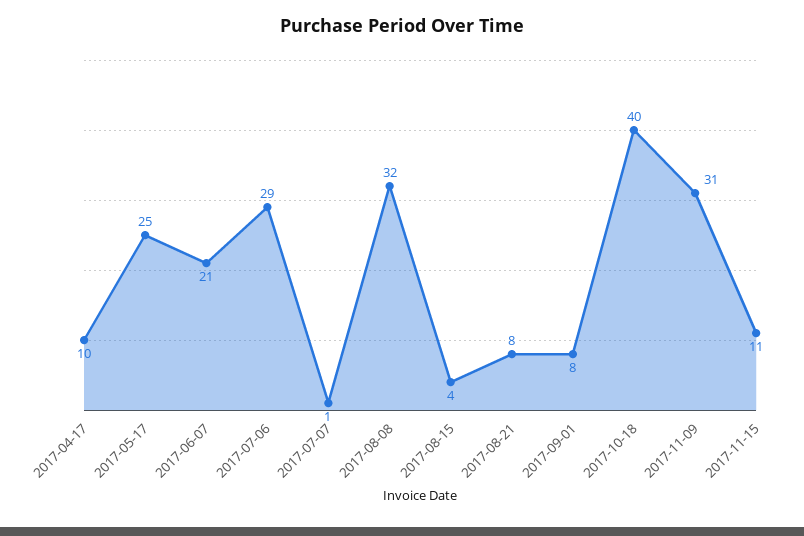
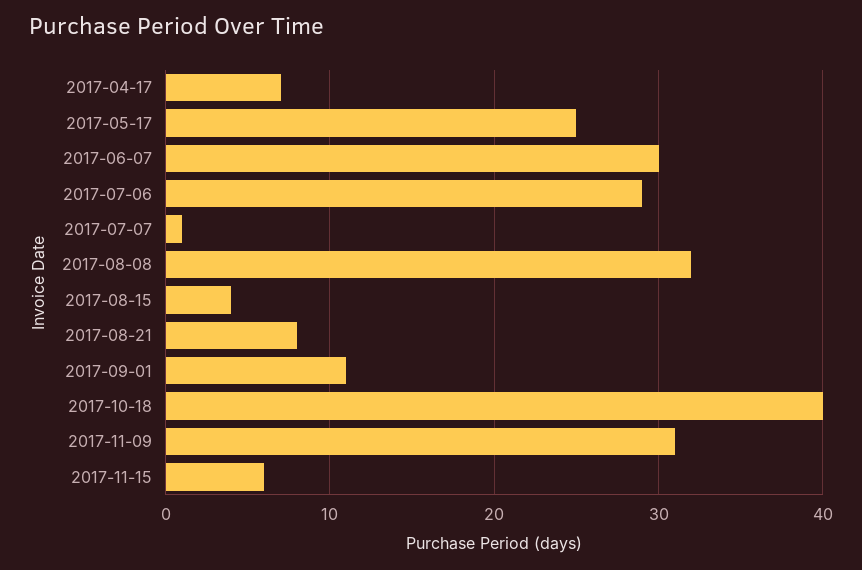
  {
-   "2017-04-17": 10,
+   "2017-04-17": 7,
    "2017-05-17": 25,
-   "2017-06-07": 21,
+   "2017-06-07": 30,
    "2017-07-06": 29,
    "2017-07-07": 1,
    "2017-08-08": 32,
    "2017-08-15": 4,
    "2017-08-21": 8,
-   "2017-09-01": 8,
+   "2017-09-01": 11,
    "2017-10-18": 40,
    "2017-11-09": 31,
-   "2017-11-15": 11
+   "2017-11-15": 6
  }

